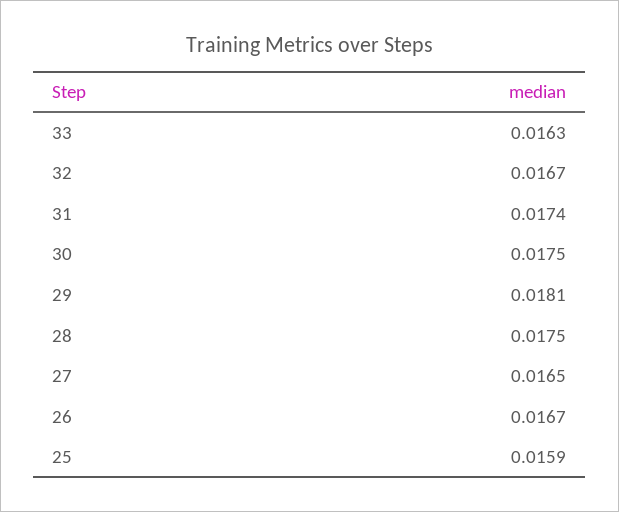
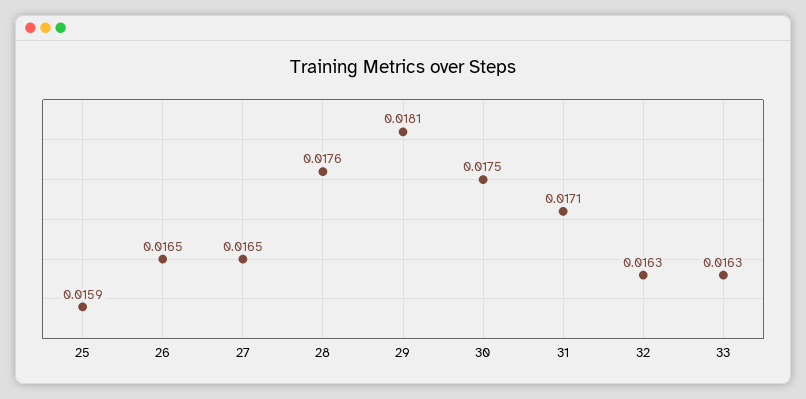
  {
    "33": 0.0163,
-   "32": 0.0167,
+   "32": 0.0163,
-   "31": 0.0174,
+   "31": 0.0171,
    "30": 0.0175,
    "29": 0.0181,
-   "28": 0.0175,
+   "28": 0.0176,
    "27": 0.0165,
-   "26": 0.0167,
+   "26": 0.0165,
    "25": 0.0159
  }

